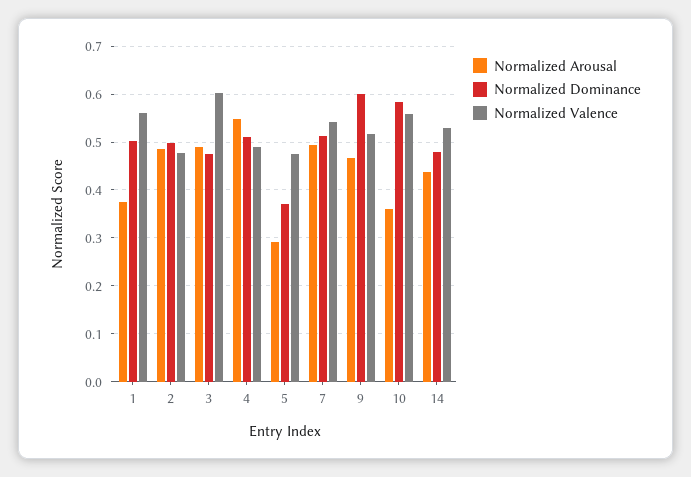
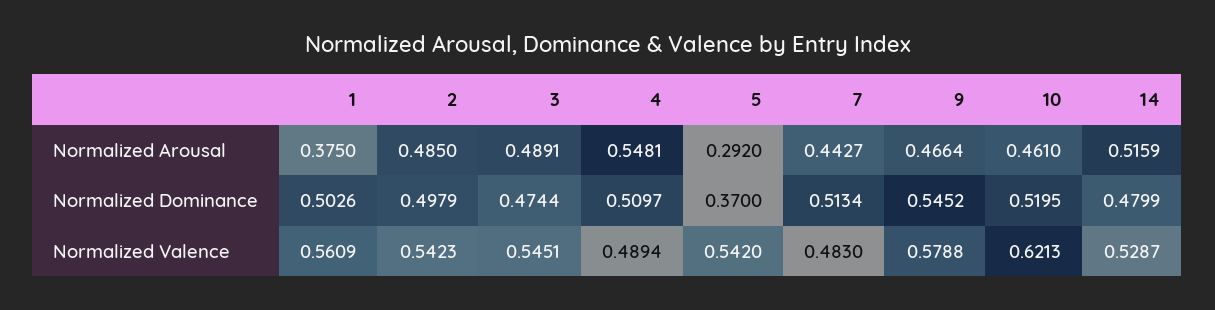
  {
    "Normalized Arousal": {
      "1": 0.375,
      "2": 0.485,
      "3": 0.4891,
      "4": 0.5481,
      "5": 0.292,
-     "7": 0.5,
+     "7": 0.4427,
      "9": 0.4664,
-     "10": 0.36,
+     "10": 0.461,
-     "14": 0.44
+     "14": 0.5159
    },
    "Normalized Dominance": {
      "1": 0.5026,
      "2": 0.4979,
      "3": 0.4744,
      "4": 0.5097,
      "5": 0.37,
      "7": 0.5134,
-     "9": 0.6,
+     "9": 0.5452,
-     "10": 0.58,
+     "10": 0.5195,
      "14": 0.4799
    },
    "Normalized Valence": {
      "1": 0.5609,
-     "2": 0.48,
+     "2": 0.5423,
-     "3": 0.6,
+     "3": 0.5451,
      "4": 0.4894,
-     "5": 0.48,
+     "5": 0.542,
-     "7": 0.54,
+     "7": 0.483,
-     "9": 0.52,
+     "9": 0.5788,
-     "10": 0.56,
+     "10": 0.6213,
      "14": 0.5287
    }
  }

